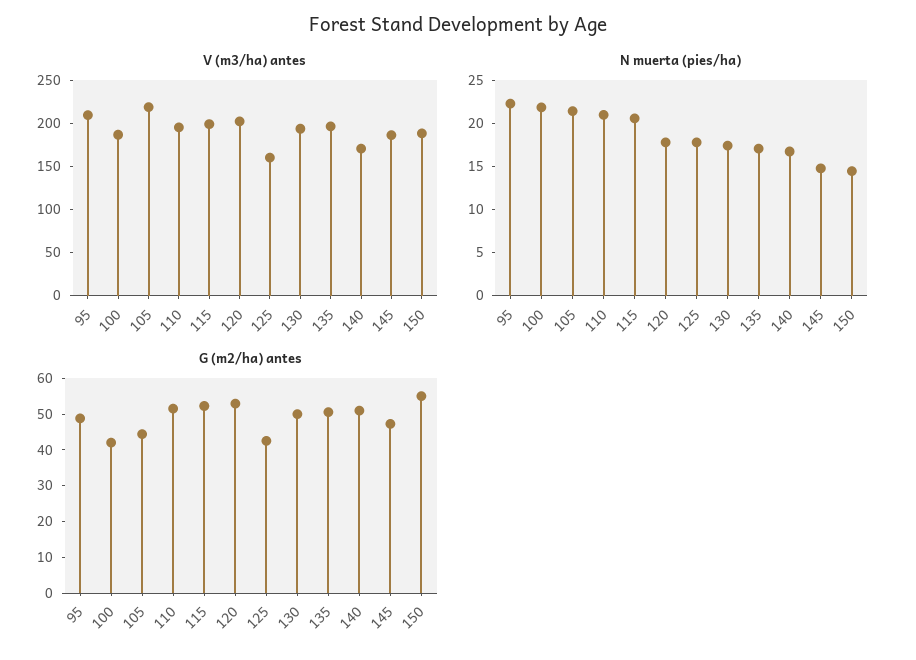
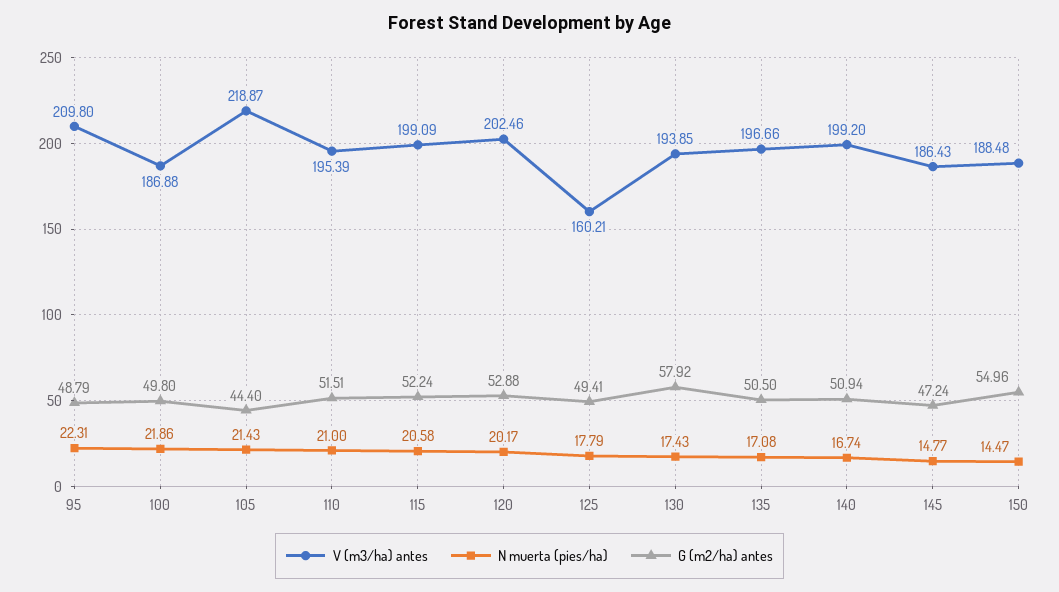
  {
    "V (m3/ha) antes": {
      "95": 209.8,
      "100": 186.88,
      "105": 218.87,
      "110": 195.39,
      "115": 199.09,
      "120": 202.46,
      "125": 160.21,
      "130": 193.85,
      "135": 196.66,
-     "140": 170,
+     "140": 199.2,
      "145": 186.43,
      "150": 188.48
    },
    "N muerta (pies/ha)": {
      "95": 22.31,
      "100": 21.86,
      "105": 21.43,
      "110": 21,
      "115": 20.58,
-     "120": 18,
+     "120": 20.17,
      "125": 17.79,
      "130": 17.43,
      "135": 17.08,
      "140": 16.74,
      "145": 14.77,
      "150": 14.47
    },
    "G (m2/ha) antes": {
      "95": 48.79,
-     "100": 42.5,
+     "100": 49.8,
      "105": 44.4,
      "110": 51.51,
      "115": 52.24,
      "120": 52.88,
-     "125": 42.5,
+     "125": 49.41,
-     "130": 50,
+     "130": 57.92,
      "135": 50.5,
      "140": 50.94,
      "145": 47.24,
      "150": 54.96
    }
  }

